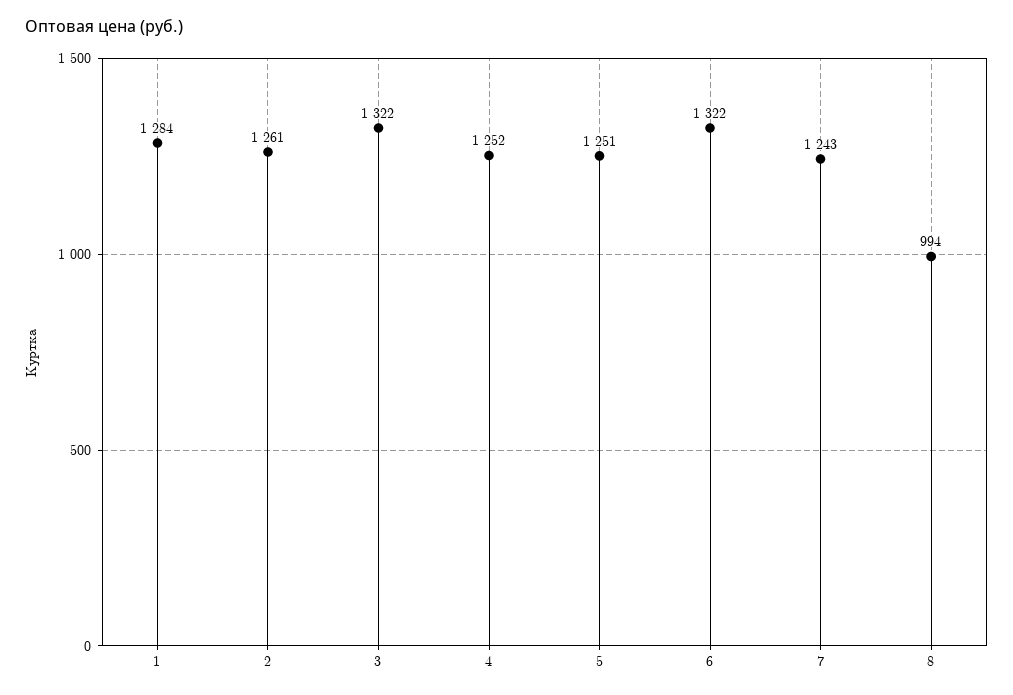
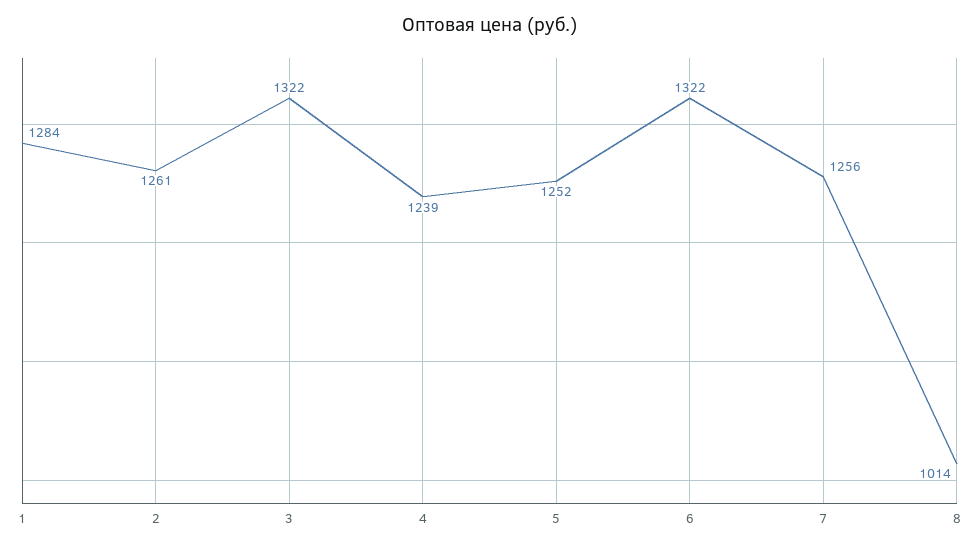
  {
    "1": 1284,
    "2": 1261,
    "3": 1322,
-   "4": 1252,
+   "4": 1239,
-   "5": 1251,
+   "5": 1252,
    "6": 1322,
-   "7": 1243,
+   "7": 1256,
-   "8": 994
+   "8": 1014
  }

